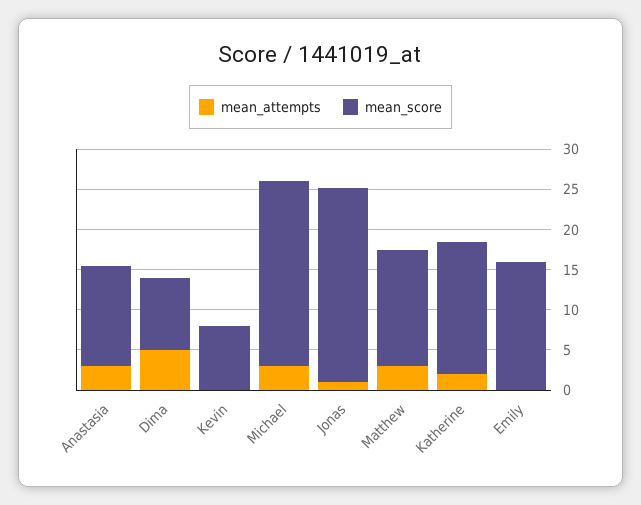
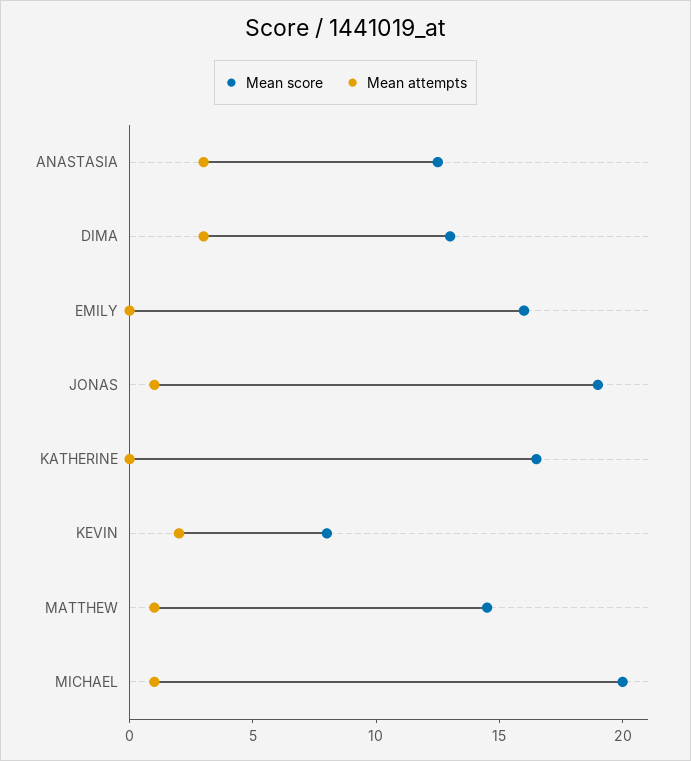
  {
    "mean_attempts": {
      "Anastasia": 3,
-     "Dima": 5,
+     "Dima": 3,
-     "Kevin": 0,
+     "Kevin": 2,
-     "Michael": 3,
+     "Michael": 1,
      "Jonas": 1,
-     "Matthew": 3,
+     "Matthew": 1,
-     "Katherine": 2,
+     "Katherine": 0,
      "Emily": 0
    },
    "mean_score": {
      "Anastasia": 13,
-     "Dima": 9,
+     "Dima": 13,
      "Kevin": 8,
-     "Michael": 23,
+     "Michael": 20,
-     "Jonas": 24,
+     "Jonas": 19,
      "Matthew": 15,
      "Katherine": 17,
      "Emily": 16
    }
  }

